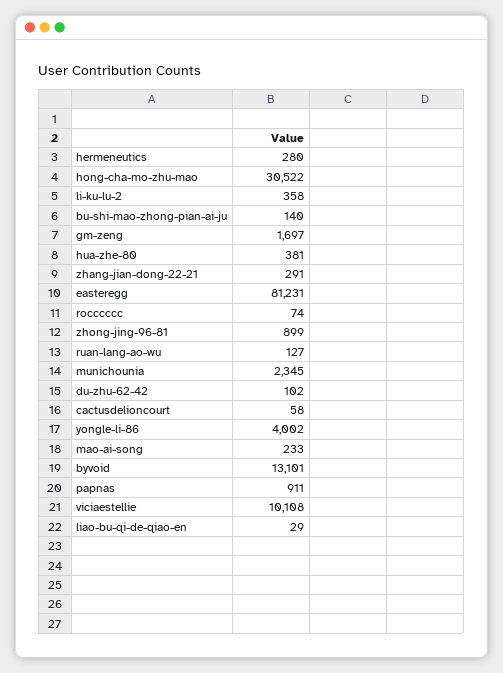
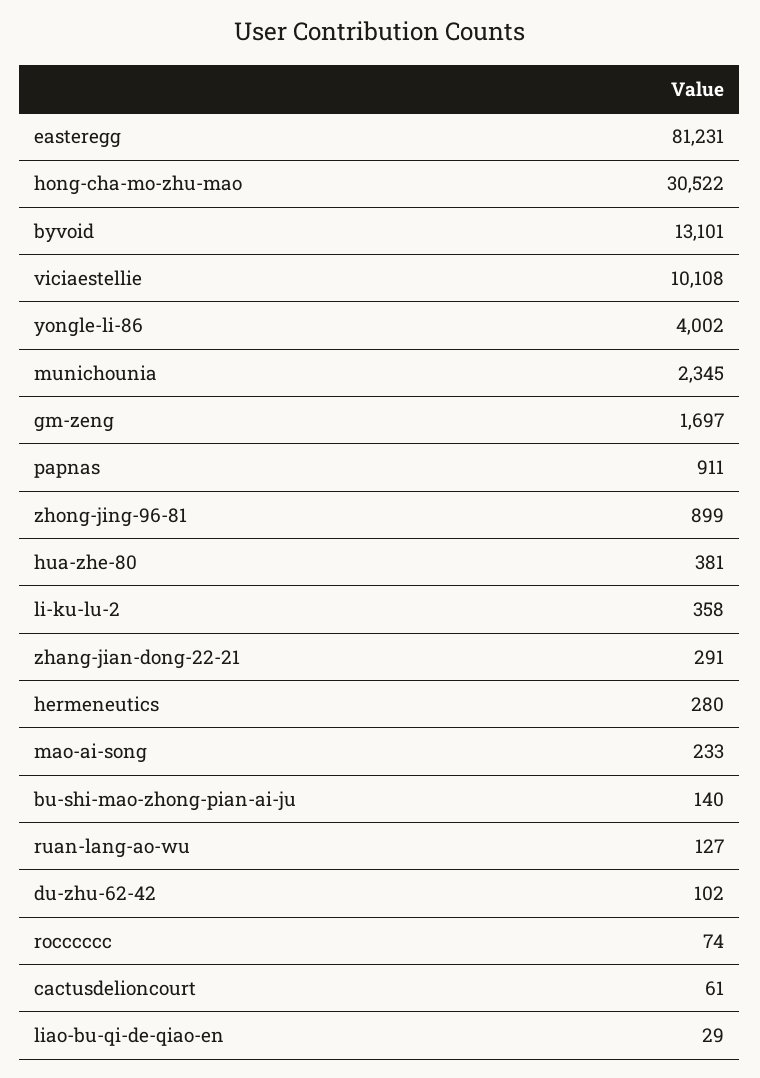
  {
    "hermeneutics": 280,
    "hong-cha-mo-zhu-mao": 30522,
    "li-ku-lu-2": 358,
    "bu-shi-mao-zhong-pian-ai-ju": 140,
    "gm-zeng": 1697,
    "hua-zhe-80": 381,
    "zhang-jian-dong-22-21": 291,
    "easteregg": 81231,
    "rocccccc": 74,
    "zhong-jing-96-81": 899,
    "ruan-lang-ao-wu": 127,
    "munichounia": 2345,
    "du-zhu-62-42": 102,
-   "cactusdelioncourt": 58,
+   "cactusdelioncourt": 61,
    "yongle-li-86": 4002,
    "mao-ai-song": 233,
    "byvoid": 13101,
    "papnas": 911,
    "viciaestellie": 10108,
    "liao-bu-qi-de-qiao-en": 29
  }

